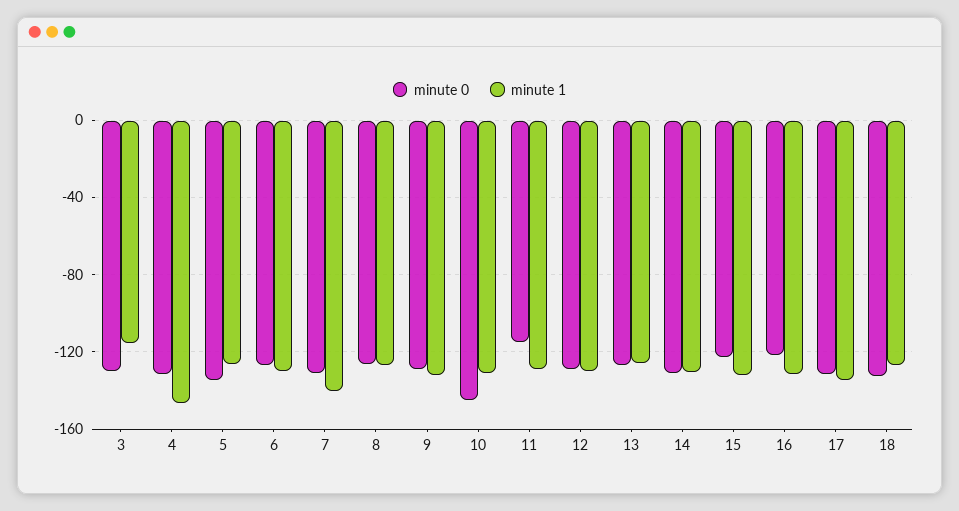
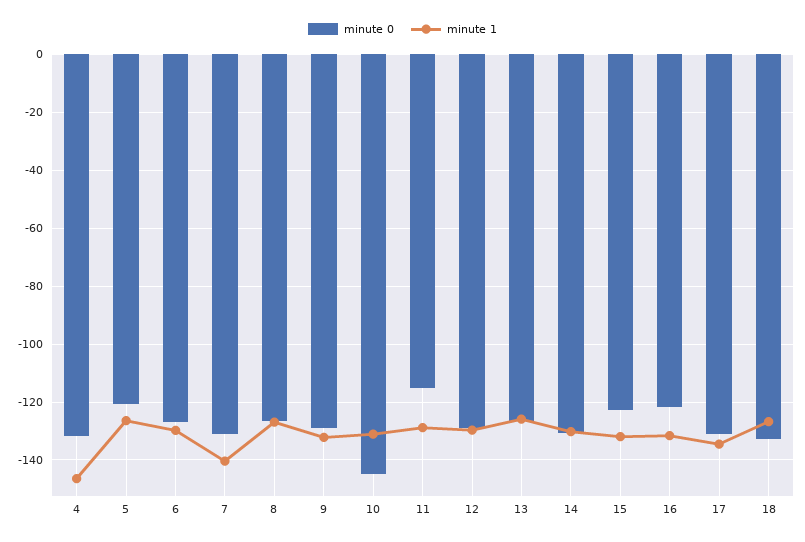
  {
    "minute 0": {
-     "3": -130,
      "4": -132.5,
-     "5": -135,
+     "5": -120,
      "6": -127.5,
      "7": -130,
      "8": -127.5,
      "9": -130,
      "10": -145,
      "11": -115,
      "12": -130,
      "13": -127.5,
      "14": -130,
      "15": -122.5,
      "16": -122.5,
      "17": -130,
      "18": -132.5
    },
    "minute 1": {
-     "3": -115,
      "4": -147.5,
      "5": -127.5,
      "6": -130,
      "7": -140,
      "8": -127.5,
      "9": -132.5,
      "10": -130,
      "11": -130,
      "12": -130,
      "13": -125,
      "14": -130,
      "15": -132.5,
      "16": -132.5,
      "17": -135,
      "18": -127.5
    }
  }

